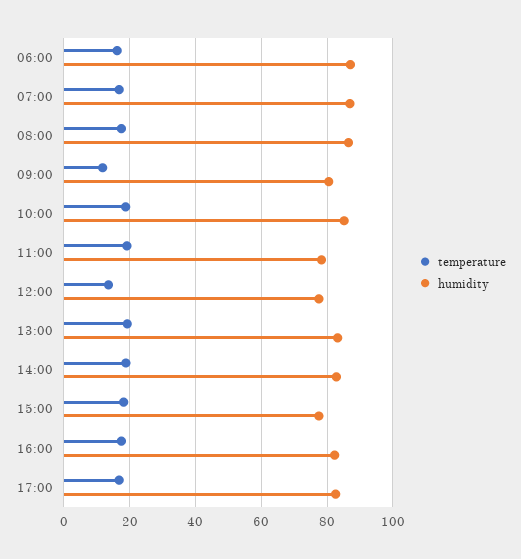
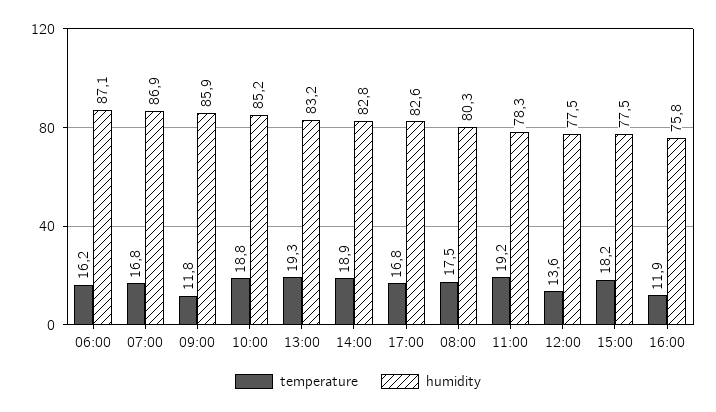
  {
    "temperature": {
      "06:00": 16.2,
      "07:00": 16.8,
      "08:00": 17.5,
      "09:00": 11.8,
      "10:00": 18.8,
      "11:00": 19.2,
      "12:00": 13.6,
      "13:00": 19.3,
      "14:00": 18.9,
      "15:00": 18.2,
-     "16:00": 18,
+     "16:00": 11.9,
      "17:00": 16.8
    },
    "humidity": {
      "06:00": 87.1,
      "07:00": 86.9,
-     "08:00": 86,
+     "08:00": 80.3,
-     "09:00": 80,
+     "09:00": 85.9,
      "10:00": 85.2,
      "11:00": 78.3,
      "12:00": 77.5,
      "13:00": 83.2,
      "14:00": 82.8,
      "15:00": 77.5,
-     "16:00": 82,
+     "16:00": 75.8,
      "17:00": 82.6
    }
  }

